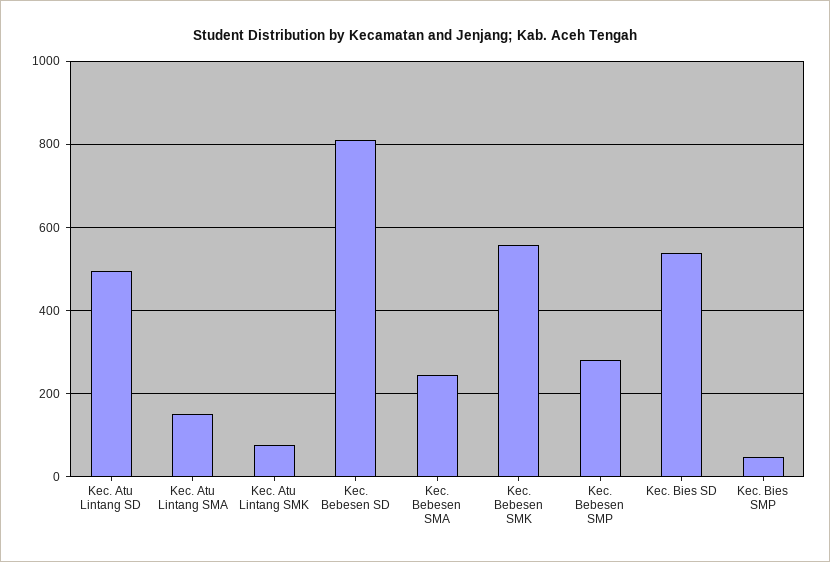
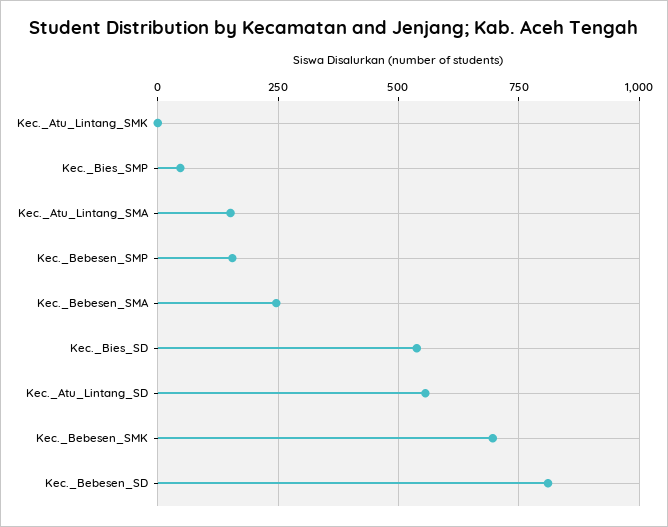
  {
-   "Kec. Atu Lintang SD": 500,
+   "Kec. Atu Lintang SD": 550,
    "Kec. Atu Lintang SMA": 160,
-   "Kec. Atu Lintang SMK": 80,
+   "Kec. Atu Lintang SMK": 0,
    "Kec. Bebesen SD": 820,
    "Kec. Bebesen SMA": 240,
-   "Kec. Bebesen SMK": 560,
+   "Kec. Bebesen SMK": 700,
-   "Kec. Bebesen SMP": 280,
+   "Kec. Bebesen SMP": 150,
    "Kec. Bies SD": 540,
    "Kec. Bies SMP": 40
  }

